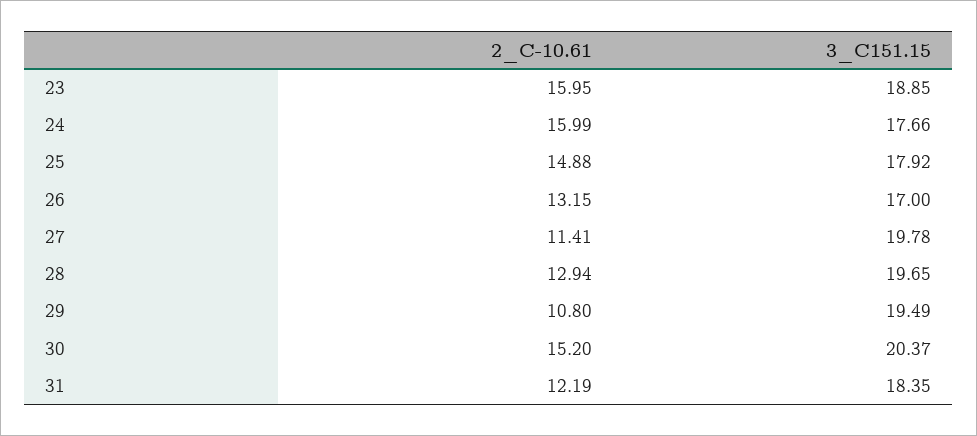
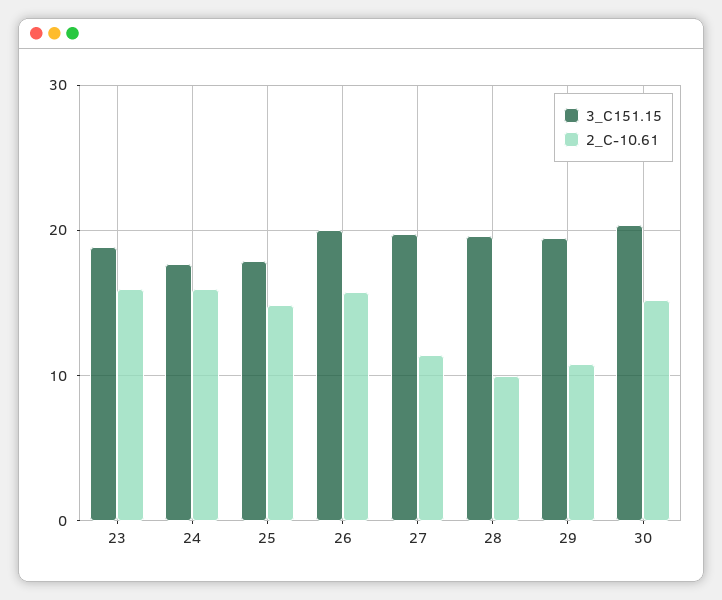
  {
    "2_C-10.61": {
      "23": 15.95,
      "24": 15.99,
      "25": 14.88,
-     "26": 13.15,
+     "26": 16,
      "27": 11.41,
-     "28": 12.94,
+     "28": 10,
      "29": 10.8,
-     "30": 15.2,
+     "30": 15.2
-     "31": 12.19
    },
    "3_C151.15": {
      "23": 18.85,
      "24": 17.66,
      "25": 17.92,
-     "26": 17,
+     "26": 20,
      "27": 19.78,
      "28": 19.65,
      "29": 19.49,
-     "30": 20.37,
+     "30": 20.37
-     "31": 18.35
    }
  }

